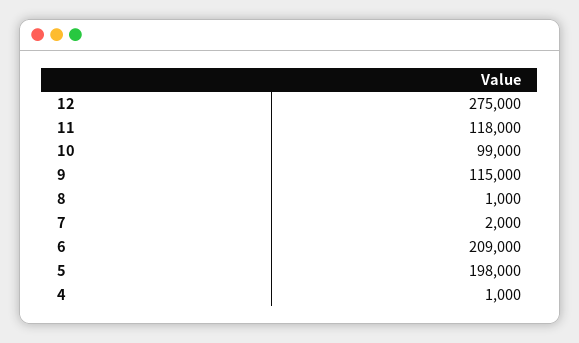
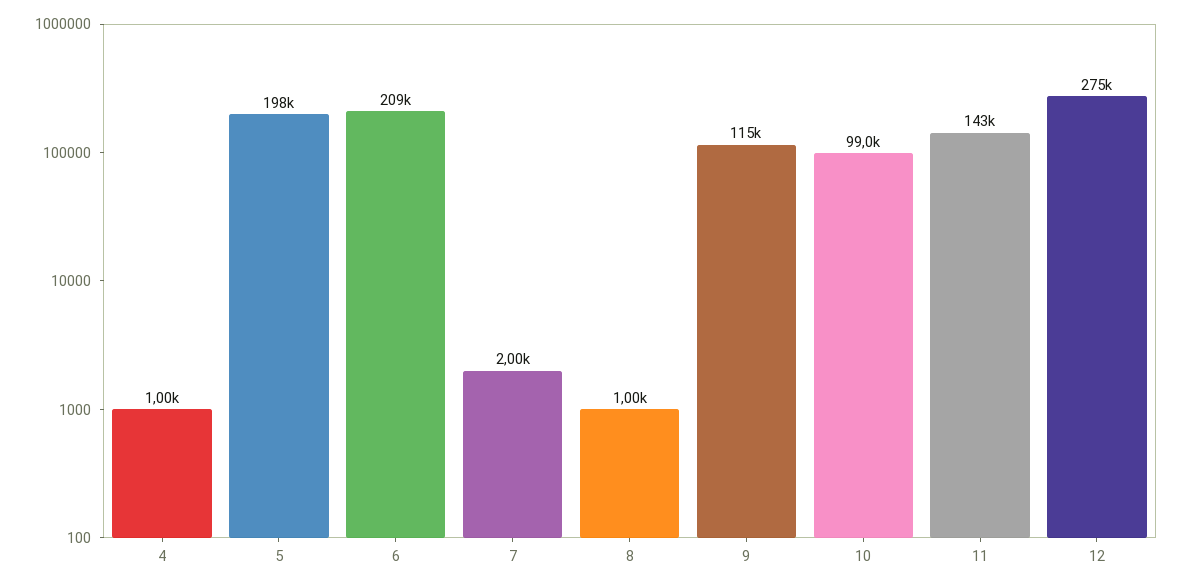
  {
    "12": 275000,
-   "11": 118000,
+   "11": 143000,
    "10": 99000,
    "9": 115000,
    "8": 1000,
    "7": 2000,
    "6": 209000,
    "5": 198000,
    "4": 1000
  }

